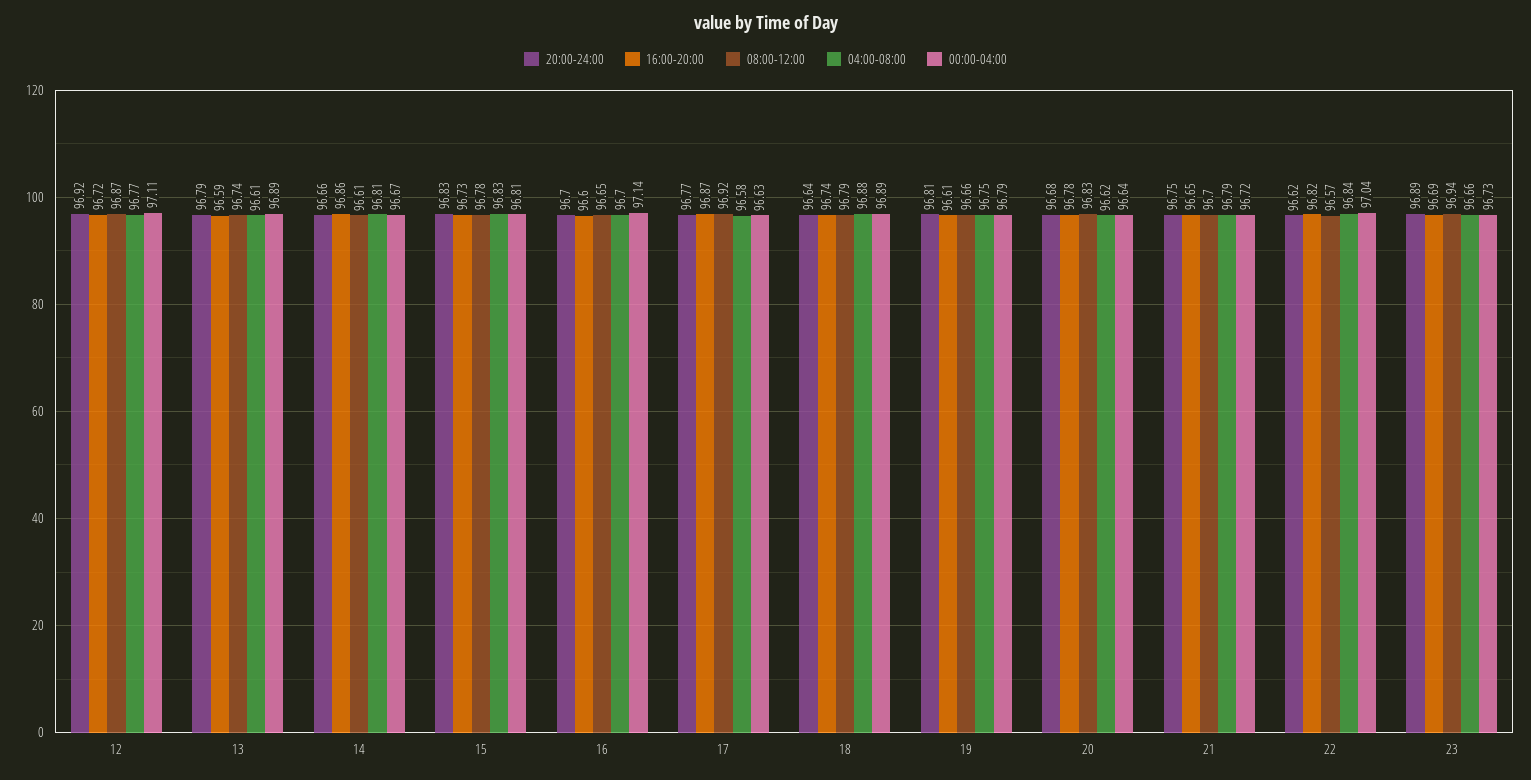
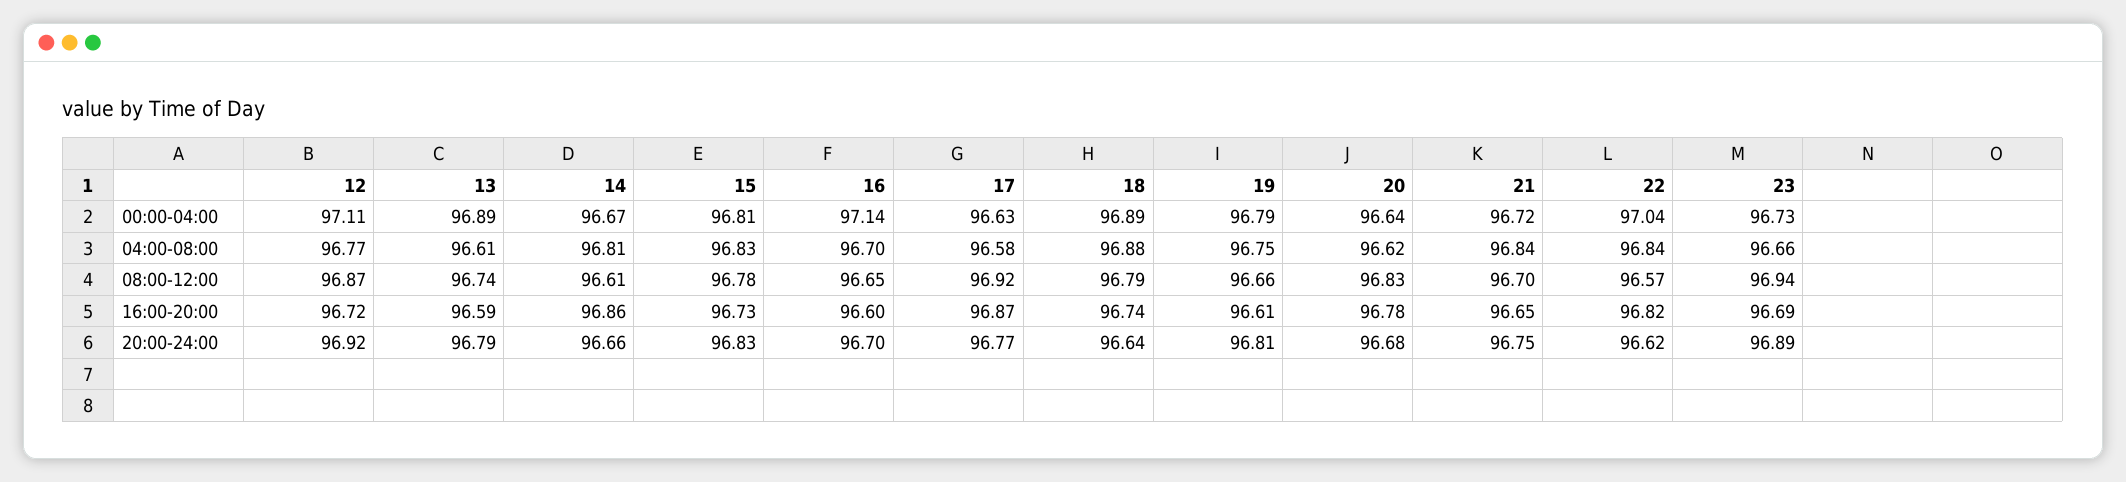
  {
    "20:00-24:00": {
      "12": 96.92,
      "13": 96.79,
      "14": 96.66,
      "15": 96.83,
      "16": 96.7,
      "17": 96.77,
      "18": 96.64,
      "19": 96.81,
      "20": 96.68,
      "21": 96.75,
      "22": 96.62,
      "23": 96.89
    },
    "16:00-20:00": {
      "12": 96.72,
      "13": 96.59,
      "14": 96.86,
      "15": 96.73,
      "16": 96.6,
      "17": 96.87,
      "18": 96.74,
      "19": 96.61,
      "20": 96.78,
      "21": 96.65,
      "22": 96.82,
      "23": 96.69
    },
    "08:00-12:00": {
      "12": 96.87,
      "13": 96.74,
      "14": 96.61,
      "15": 96.78,
      "16": 96.65,
      "17": 96.92,
      "18": 96.79,
      "19": 96.66,
      "20": 96.83,
      "21": 96.7,
      "22": 96.57,
      "23": 96.94
    },
    "04:00-08:00": {
      "12": 96.77,
      "13": 96.61,
      "14": 96.81,
      "15": 96.83,
      "16": 96.7,
      "17": 96.58,
      "18": 96.88,
      "19": 96.75,
      "20": 96.62,
-     "21": 96.79,
+     "21": 96.84,
      "22": 96.84,
      "23": 96.66
    },
    "00:00-04:00": {
      "12": 97.11,
      "13": 96.89,
      "14": 96.67,
      "15": 96.81,
      "16": 97.14,
      "17": 96.63,
      "18": 96.89,
      "19": 96.79,
      "20": 96.64,
      "21": 96.72,
      "22": 97.04,
      "23": 96.73
    }
  }

